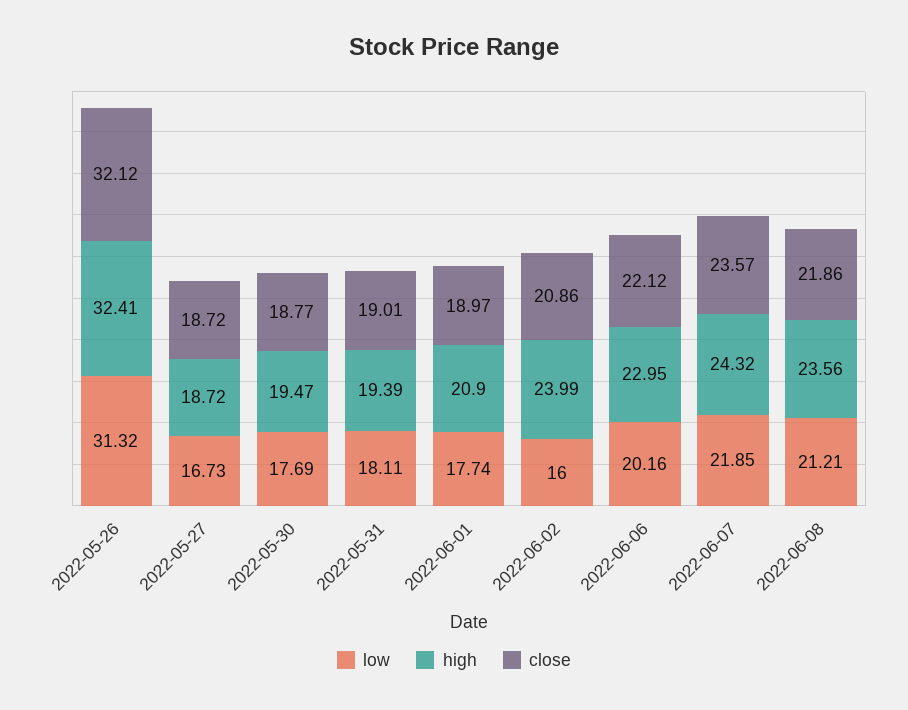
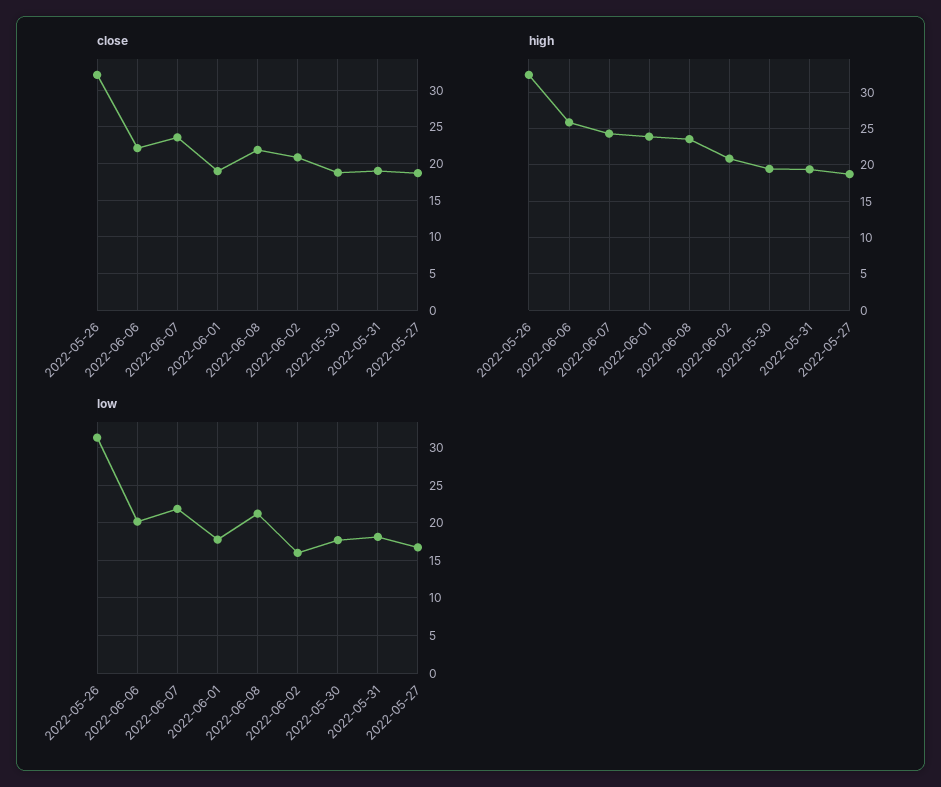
  {
    "low": {
      "2022-05-26": 31.32,
      "2022-05-27": 16.73,
      "2022-05-30": 17.69,
      "2022-05-31": 18.11,
      "2022-06-01": 17.74,
      "2022-06-02": 16,
      "2022-06-06": 20.16,
      "2022-06-07": 21.85,
      "2022-06-08": 21.21
    },
    "high": {
      "2022-05-26": 32.41,
      "2022-05-27": 18.72,
      "2022-05-30": 19.47,
      "2022-05-31": 19.39,
-     "2022-06-01": 20.9,
+     "2022-06-01": 24,
-     "2022-06-02": 23.99,
+     "2022-06-02": 21,
-     "2022-06-06": 22.95,
+     "2022-06-06": 26,
      "2022-06-07": 24.32,
      "2022-06-08": 23.56
    },
    "close": {
      "2022-05-26": 32.12,
      "2022-05-27": 18.72,
      "2022-05-30": 18.77,
      "2022-05-31": 19.01,
      "2022-06-01": 18.97,
      "2022-06-02": 20.86,
      "2022-06-06": 22.12,
      "2022-06-07": 23.57,
      "2022-06-08": 21.86
    }
  }

